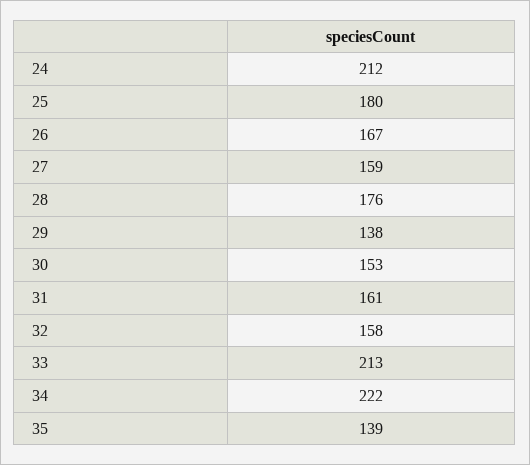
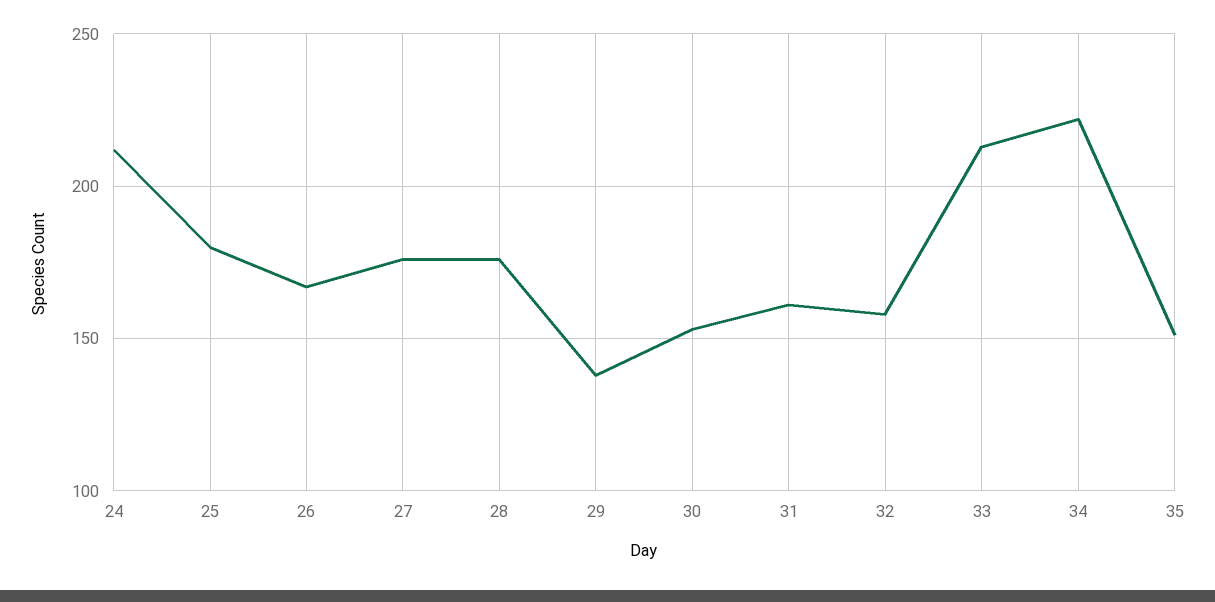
  {
    "24": 212,
    "25": 180,
    "26": 167,
-   "27": 159,
+   "27": 175,
    "28": 176,
    "29": 138,
    "30": 153,
    "31": 161,
    "32": 158,
    "33": 213,
    "34": 222,
-   "35": 139
+   "35": 150
  }

